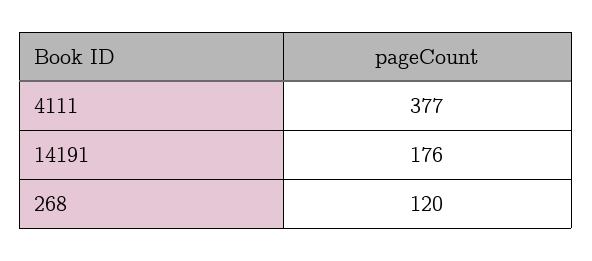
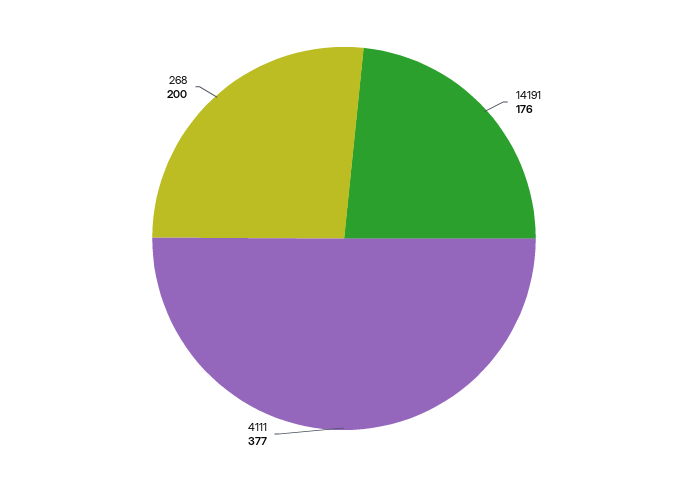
  {
    "4111": 377,
    "14191": 176,
-   "268": 120
+   "268": 200
  }

